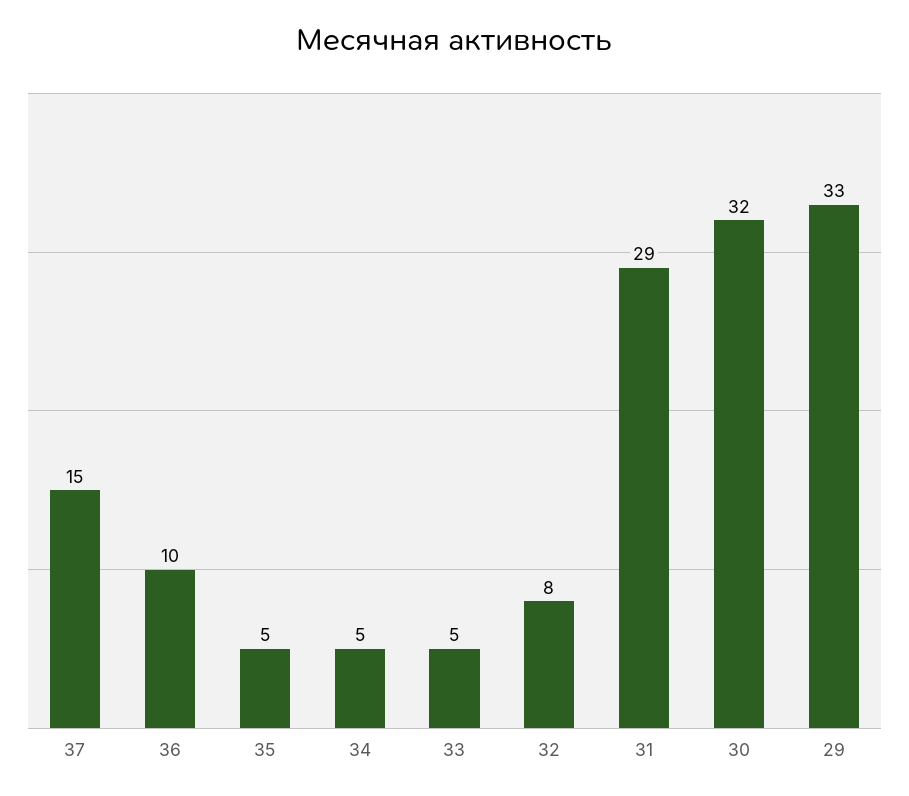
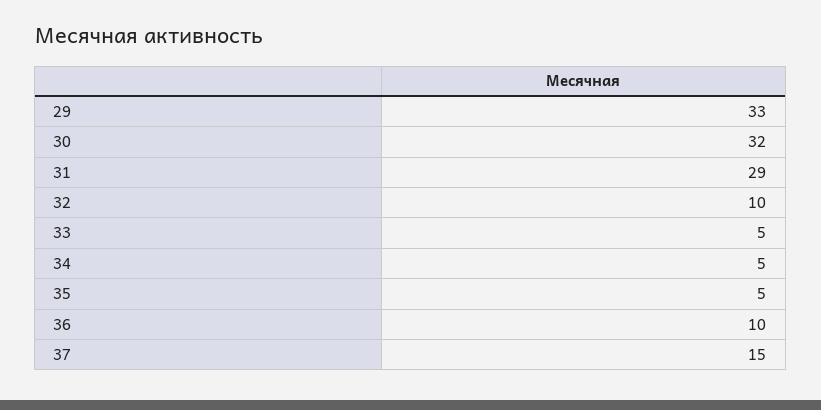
  {
    "37": 15,
    "36": 10,
    "35": 5,
    "34": 5,
    "33": 5,
-   "32": 8,
+   "32": 10,
    "31": 29,
    "30": 32,
    "29": 33
  }

